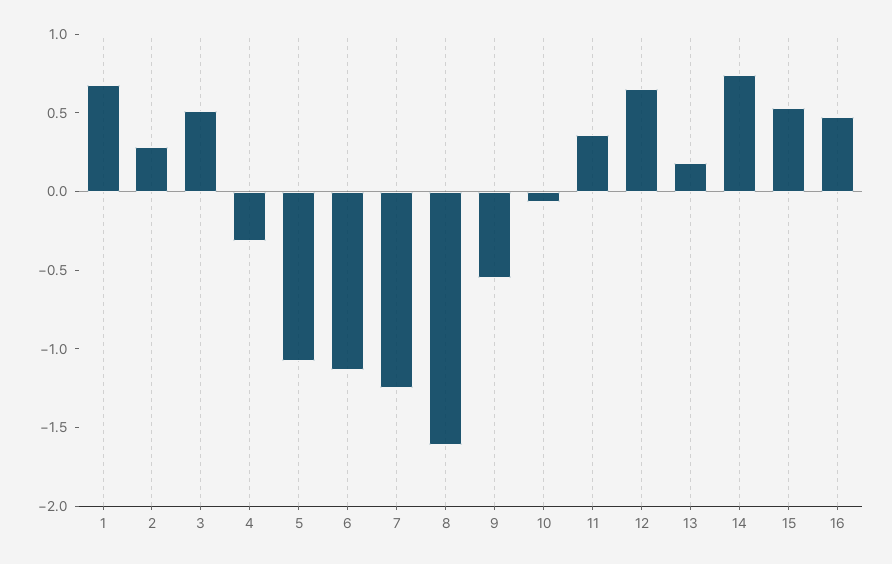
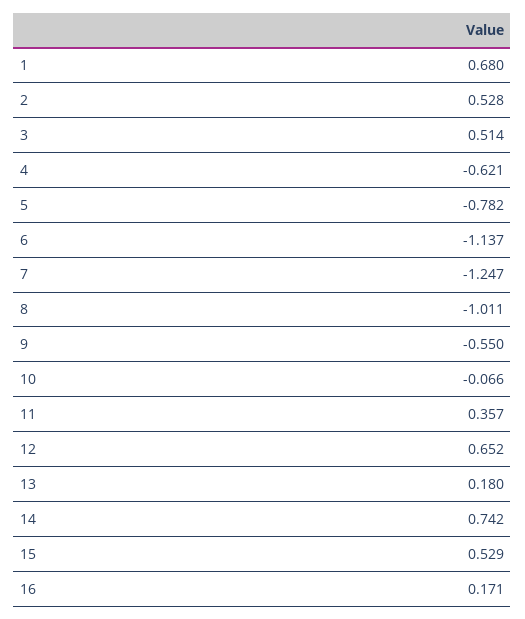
  {
    "1": 0.68,
-   "2": 0.3,
+   "2": 0.528,
    "3": 0.514,
-   "4": -0.3,
+   "4": -0.621,
-   "5": -1.1,
+   "5": -0.782,
    "6": -1.137,
    "7": -1.247,
-   "8": -1.6,
+   "8": -1.011,
    "9": -0.55,
    "10": -0.066,
    "11": 0.357,
    "12": 0.652,
    "13": 0.18,
    "14": 0.742,
    "15": 0.529,
-   "16": 0.5
+   "16": 0.171
  }

